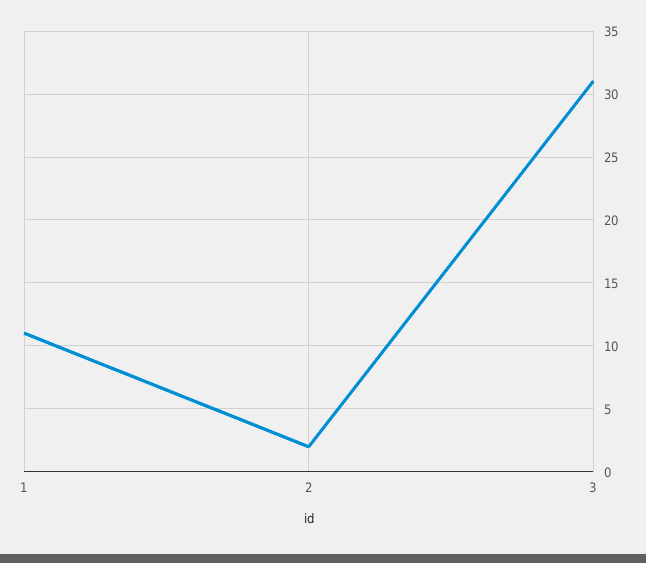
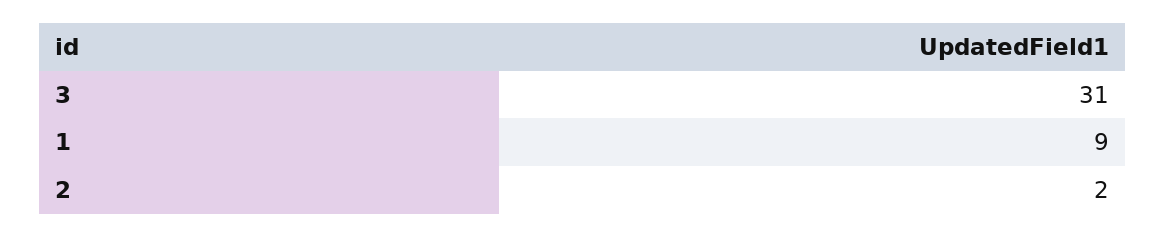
  {
-   "1": 11,
+   "1": 9,
    "2": 2,
    "3": 31
  }

